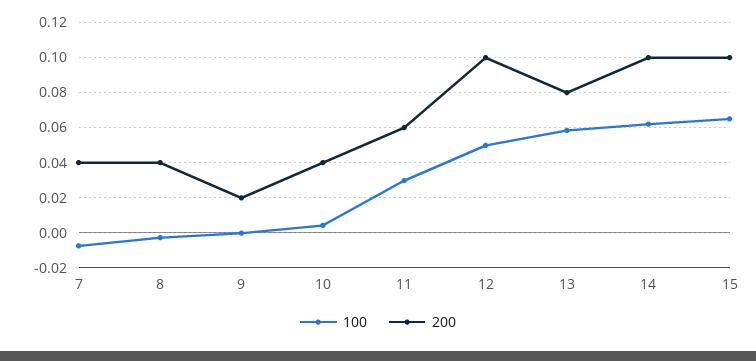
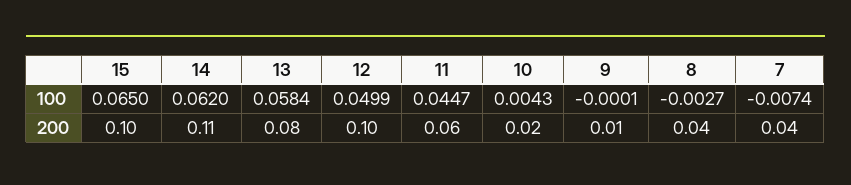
  {
    "100": {
      "7": -0.0074,
      "8": -0.0027,
      "9": -0.0001,
      "10": 0.0043,
-     "11": 0.03,
+     "11": 0.0447,
      "12": 0.0499,
      "13": 0.0584,
      "14": 0.062,
      "15": 0.065
    },
    "200": {
      "7": 0.04,
      "8": 0.04,
-     "9": 0.02,
+     "9": 0.01,
-     "10": 0.04,
+     "10": 0.02,
      "11": 0.06,
      "12": 0.1,
      "13": 0.08,
-     "14": 0.1,
+     "14": 0.11,
      "15": 0.1
    }
  }

